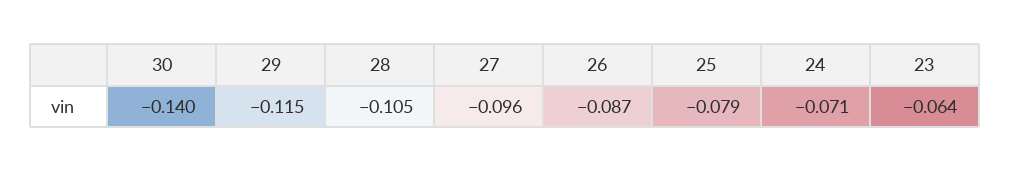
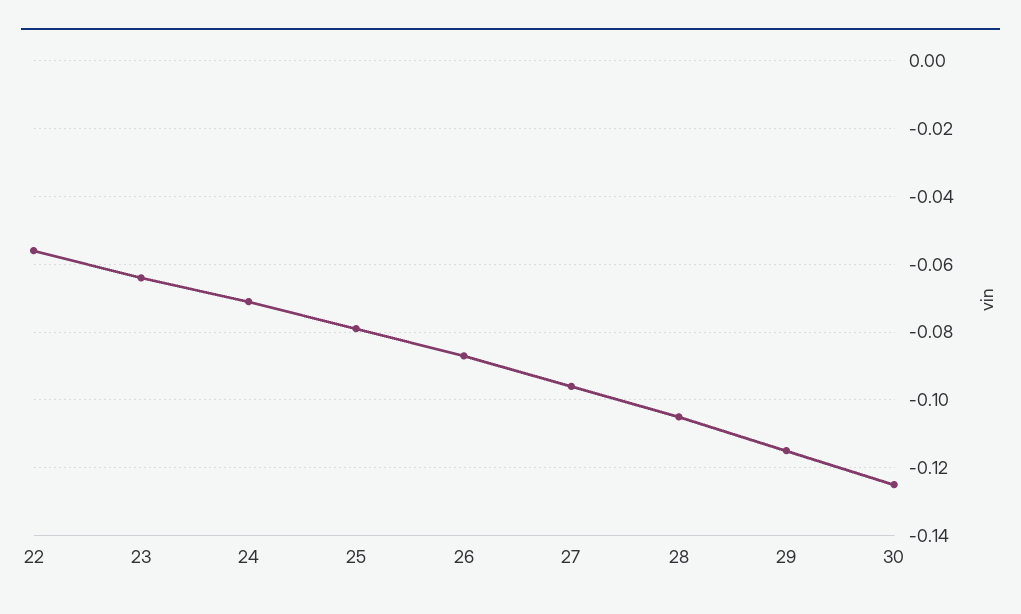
  {
-   "30": -0.14,
+   "30": -0.125,
    "29": -0.115,
    "28": -0.105,
    "27": -0.096,
    "26": -0.087,
    "25": -0.079,
    "24": -0.071,
-   "23": -0.064
+   "23": -0.064,
+   "22": -0.055
  }

